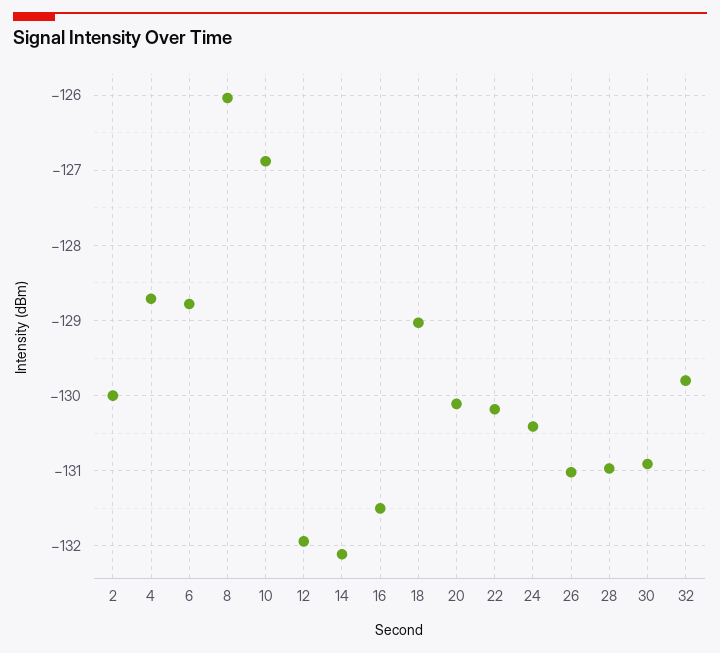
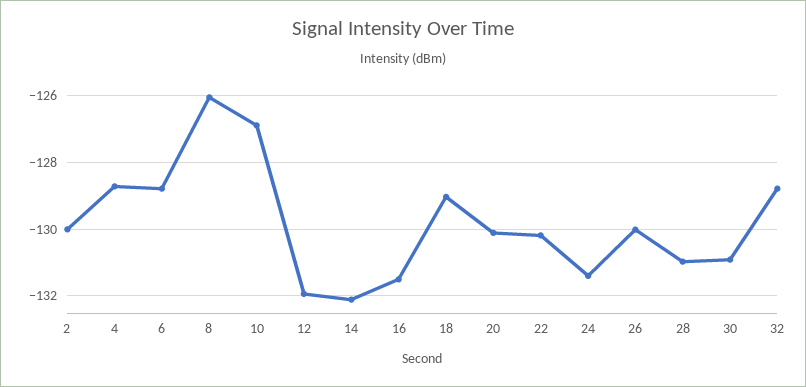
  {
    "2": -130,
    "4": -128.7,
    "6": -128.8,
    "8": -126,
    "10": -126.9,
    "12": -131.9,
    "14": -132.1,
    "16": -131.5,
    "18": -129,
    "20": -130.1,
    "22": -130.2,
-   "24": -130.4,
+   "24": -131.4,
-   "26": -131,
+   "26": -130,
    "28": -131,
    "30": -130.9,
-   "32": -129.8
+   "32": -128.8
  }

